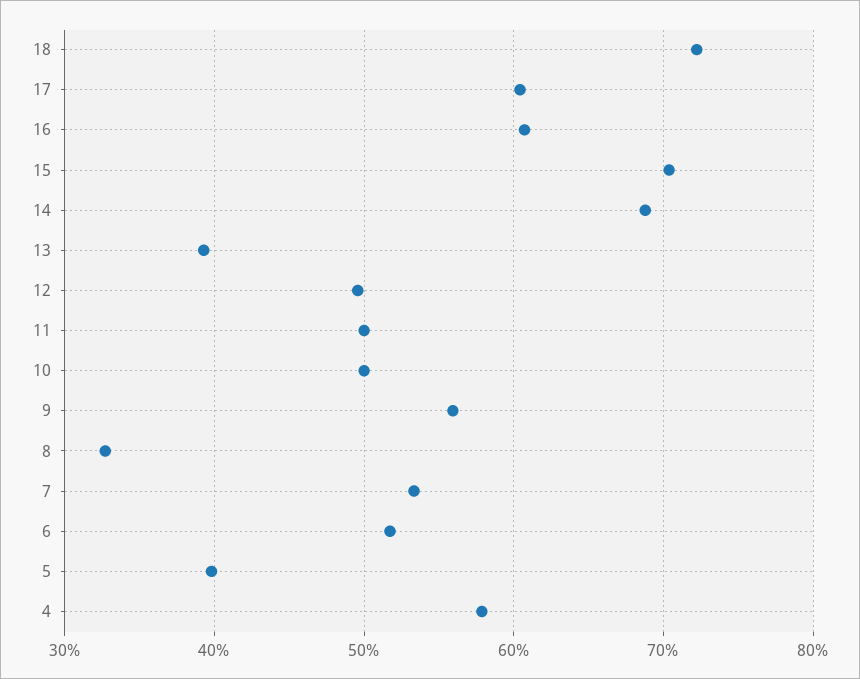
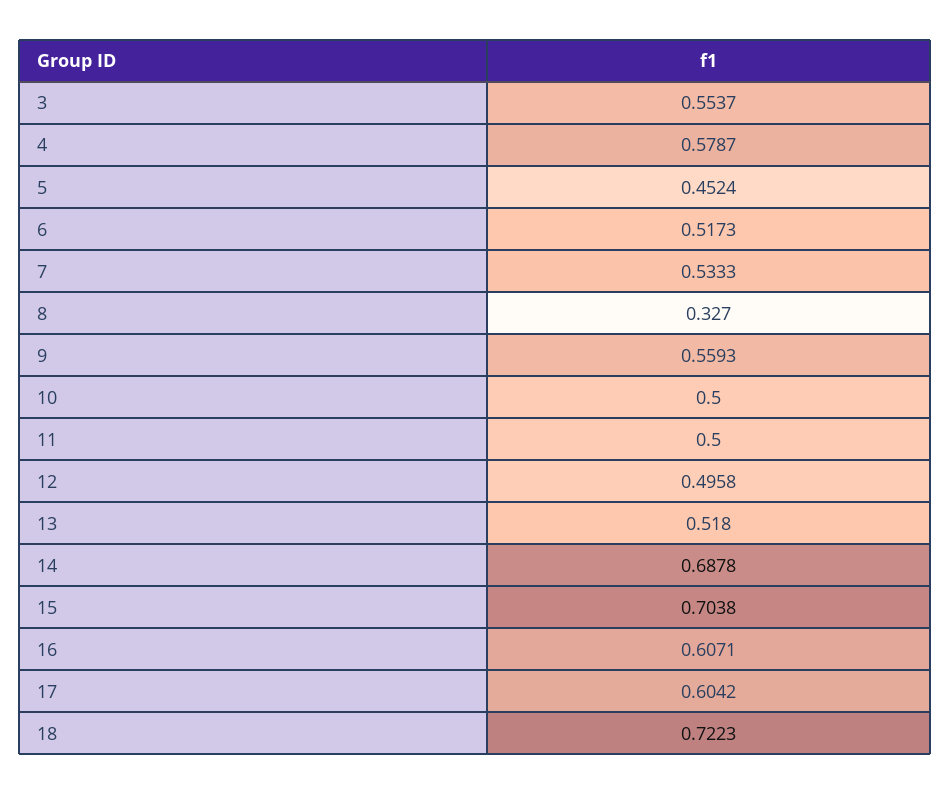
  {
    "18": 0.7223,
    "17": 0.6042,
    "16": 0.6071,
    "15": 0.7038,
    "14": 0.6878,
-   "13": 0.39,
+   "13": 0.518,
    "12": 0.4958,
    "11": 0.5,
    "10": 0.5,
    "9": 0.5593,
    "8": 0.327,
    "7": 0.5333,
    "6": 0.5173,
-   "5": 0.4,
+   "5": 0.4524,
-   "4": 0.5787
+   "4": 0.5787,
+   "3": 0.5537
  }

